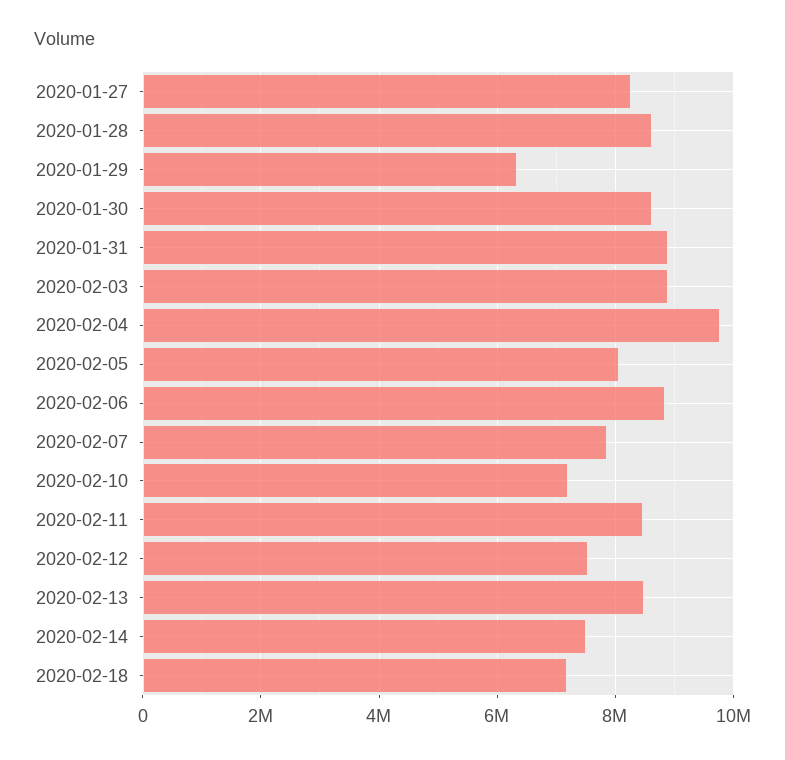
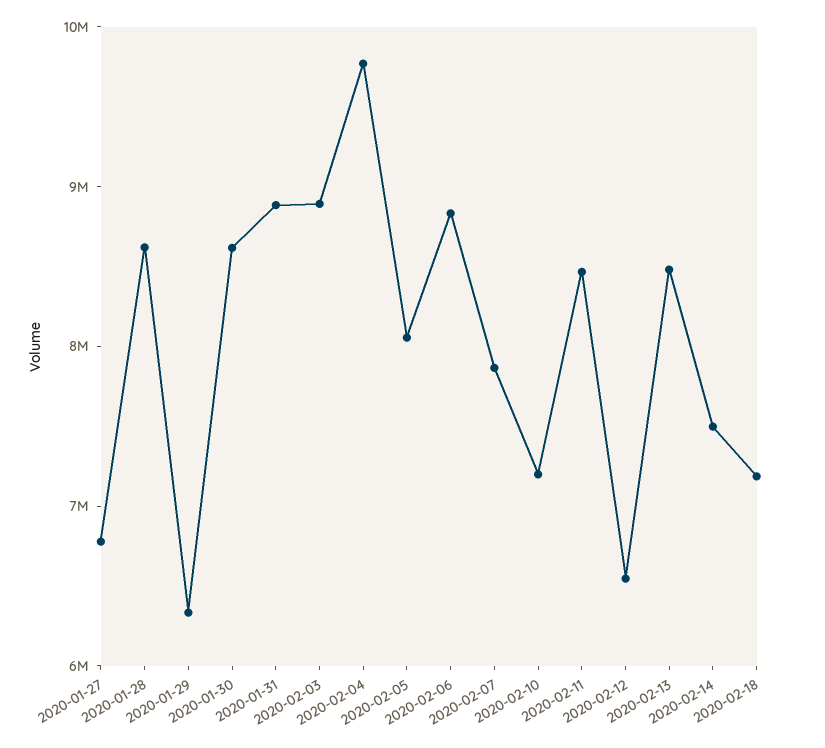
  {
-   "2020-01-27": 8200000,
+   "2020-01-27": 6800000,
    "2020-01-28": 8600000,
    "2020-01-29": 6400000,
    "2020-01-30": 8600000,
    "2020-01-31": 8800000,
    "2020-02-03": 8800000,
    "2020-02-04": 9800000,
    "2020-02-05": 8000000,
    "2020-02-06": 8800000,
    "2020-02-07": 7800000,
    "2020-02-10": 7200000,
    "2020-02-11": 8400000,
-   "2020-02-12": 7600000,
+   "2020-02-12": 6600000,
    "2020-02-13": 8400000,
    "2020-02-14": 7400000,
    "2020-02-18": 7200000
  }

